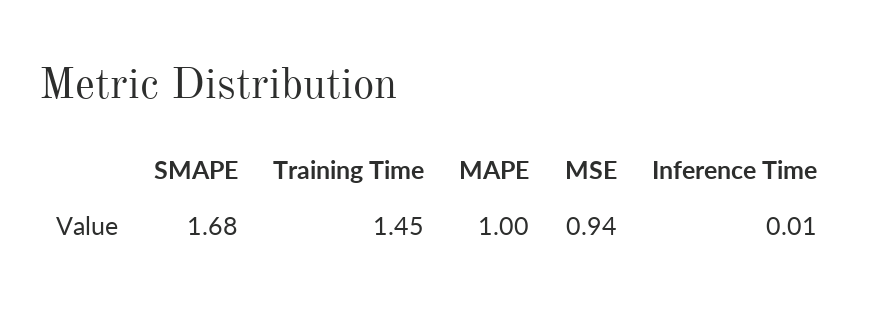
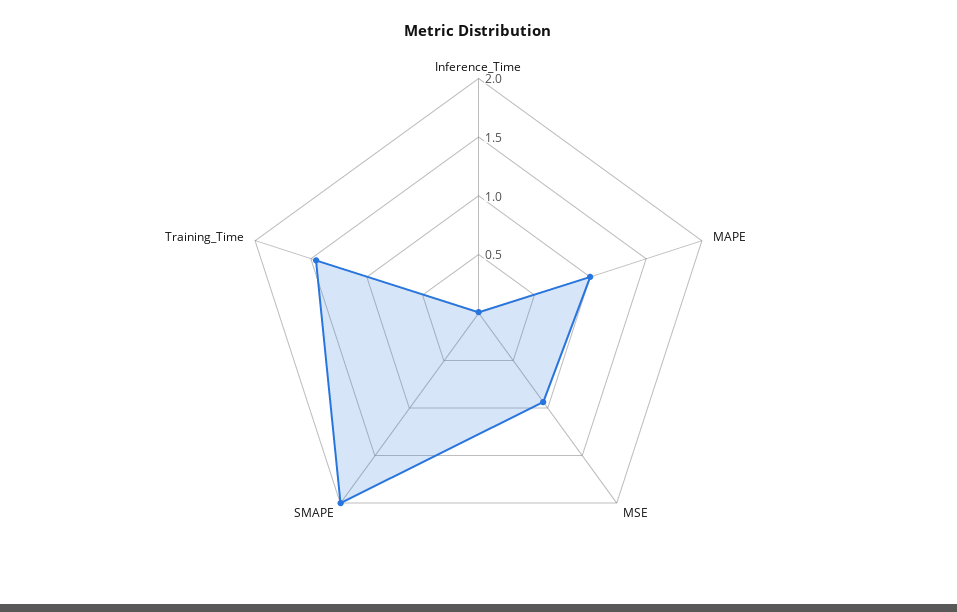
  {
-   "SMAPE": 1.68,
+   "SMAPE": 2,
    "Training Time": 1.45,
    "MAPE": 1,
    "MSE": 0.94,
    "Inference Time": 0.01
  }

